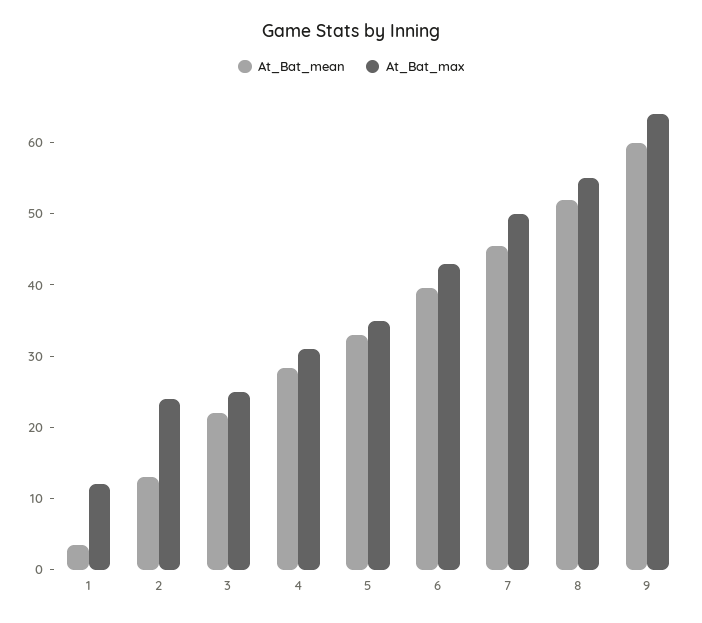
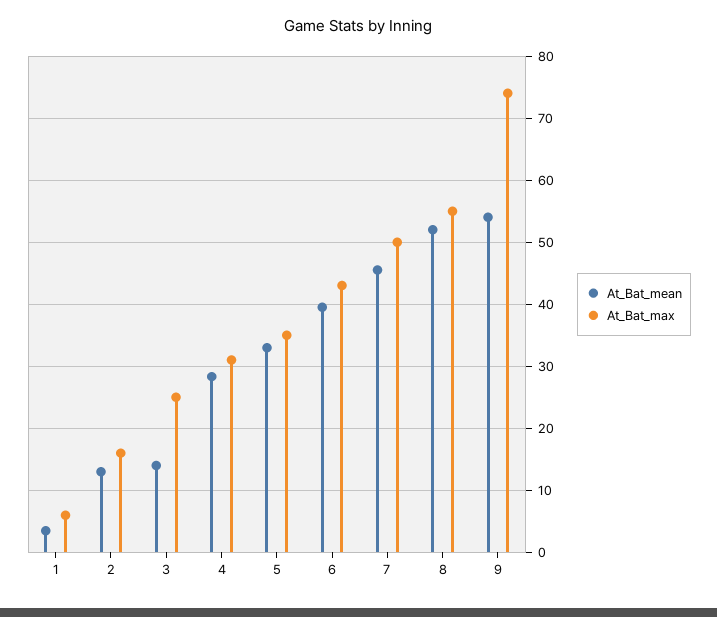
  {
    "At_Bat_mean": {
      "1": 4,
      "2": 13,
-     "3": 22,
+     "3": 14,
      "4": 28,
      "5": 33,
      "6": 40,
      "7": 46,
      "8": 52,
-     "9": 60
+     "9": 54
    },
    "At_Bat_max": {
-     "1": 12,
+     "1": 6,
-     "2": 24,
+     "2": 16,
      "3": 25,
      "4": 31,
      "5": 35,
      "6": 43,
      "7": 50,
      "8": 55,
-     "9": 64
+     "9": 74
    }
  }

